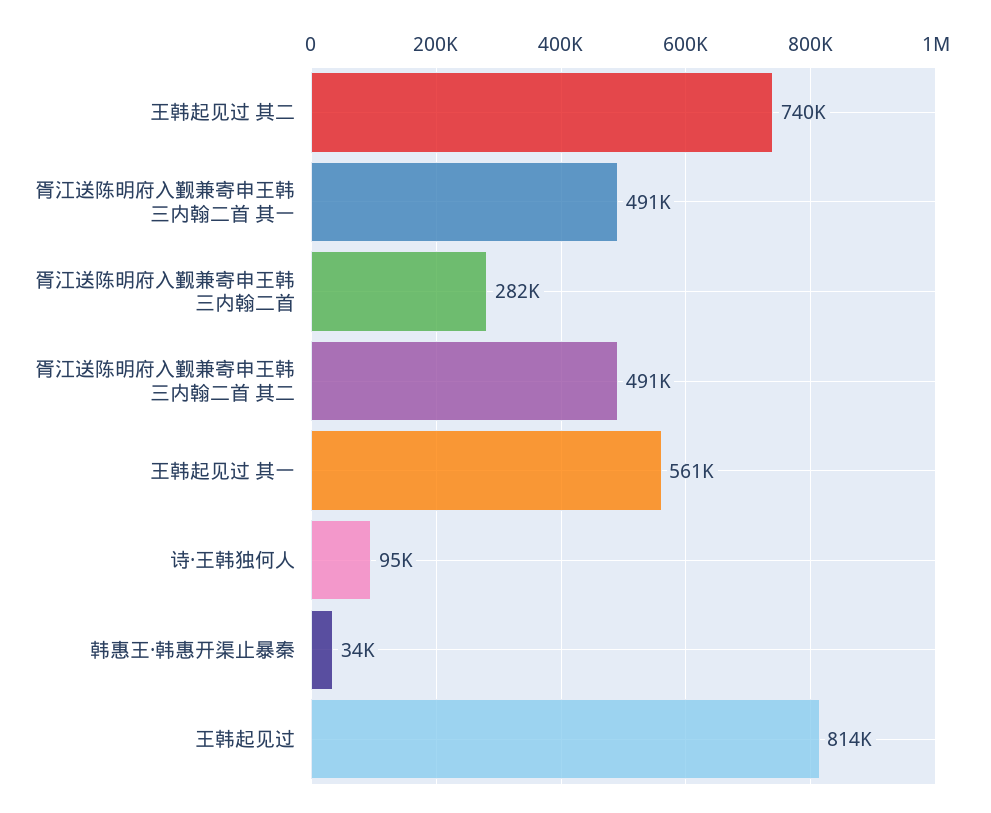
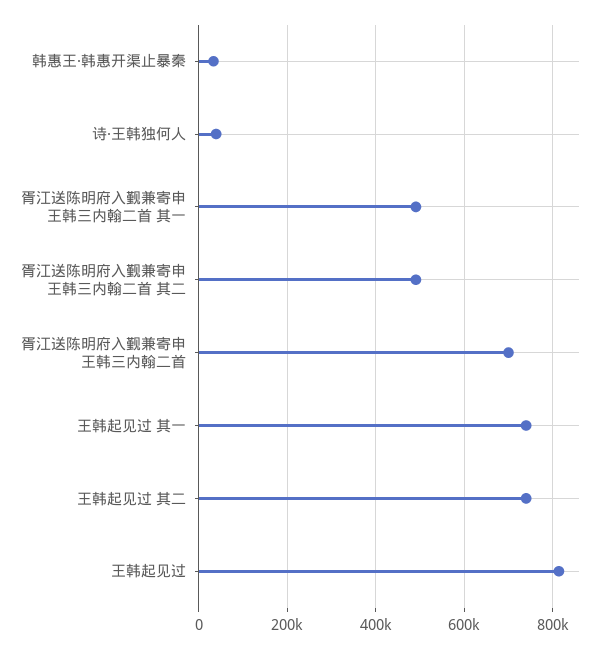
  {
    "王韩起见过 其二": 740000,
    "胥江送陈明府入觐兼寄申王韩三内翰二首 其一": 491000,
-   "胥江送陈明府入觐兼寄申王韩三内翰二首": 282000,
+   "胥江送陈明府入觐兼寄申王韩三内翰二首": 700000,
    "胥江送陈明府入觐兼寄申王韩三内翰二首 其二": 491000,
-   "王韩起见过 其一": 561000,
+   "王韩起见过 其一": 740000,
-   "诗·王韩独何人": 95000,
+   "诗·王韩独何人": 40000,
    "韩惠王·韩惠开渠止暴秦": 34000,
    "王韩起见过": 814000
  }

